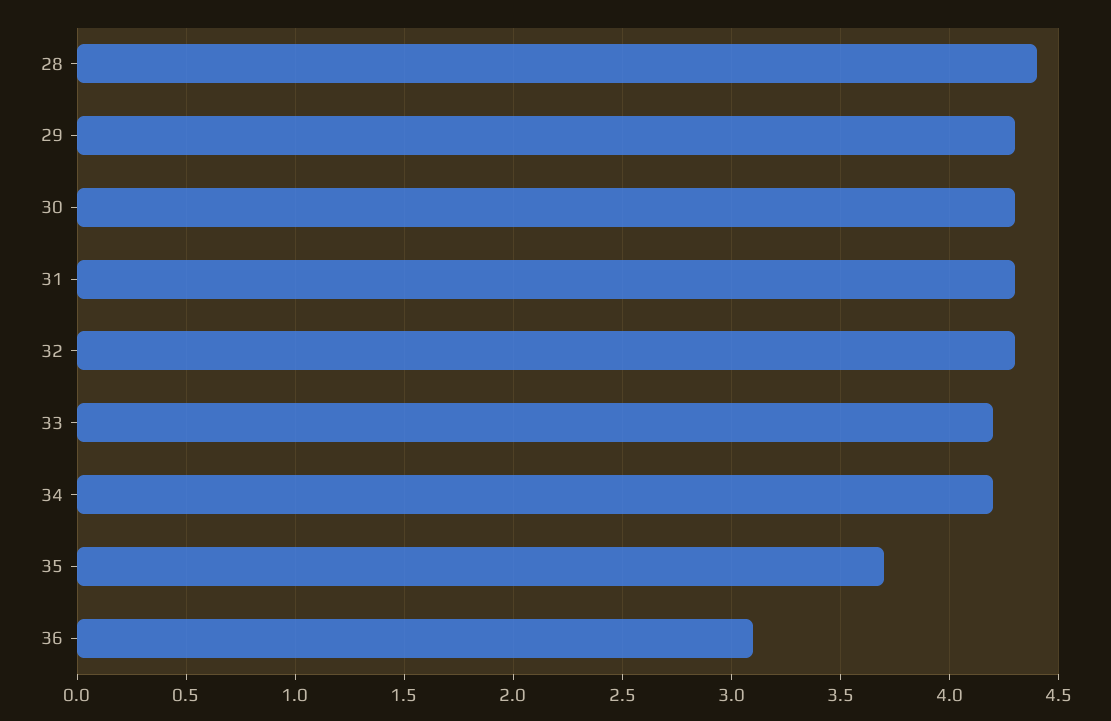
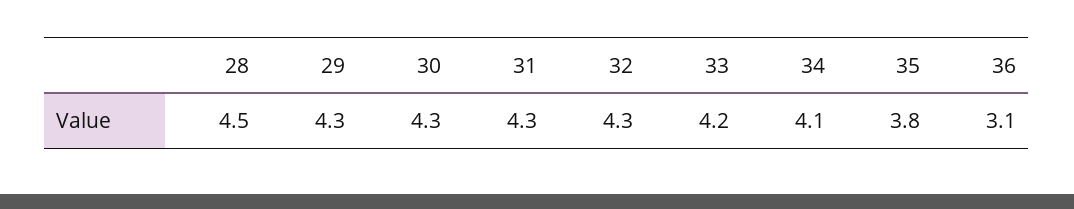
  {
-   "28": 4.4,
+   "28": 4.5,
    "29": 4.3,
    "30": 4.3,
    "31": 4.3,
    "32": 4.3,
    "33": 4.2,
-   "34": 4.2,
+   "34": 4.1,
-   "35": 3.7,
+   "35": 3.8,
    "36": 3.1
  }

